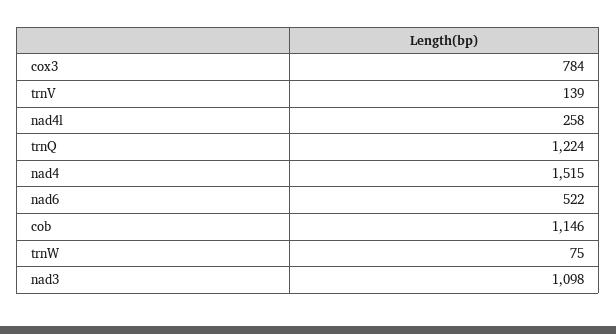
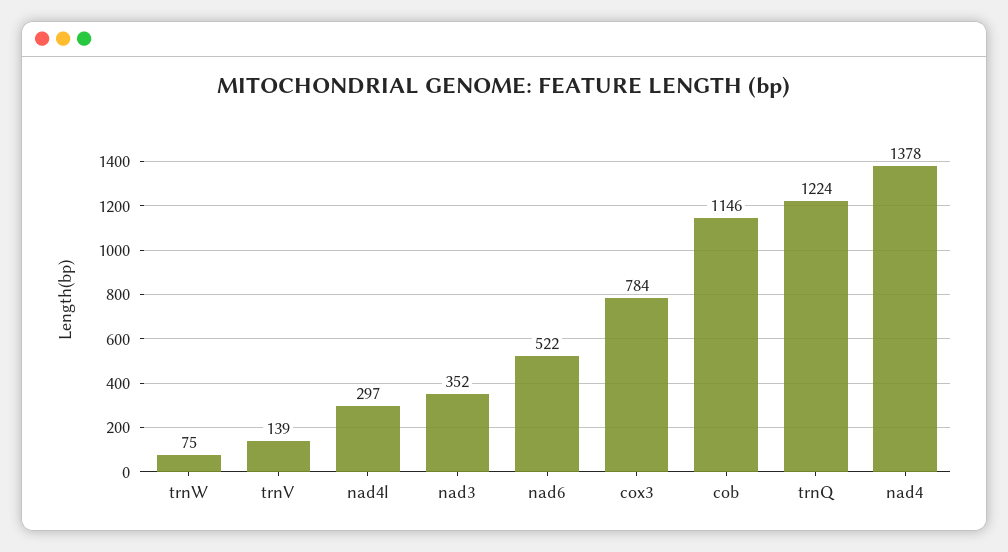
  {
    "cox3": 784,
    "trnV": 139,
-   "nad4l": 258,
+   "nad4l": 297,
    "trnQ": 1224,
-   "nad4": 1515,
+   "nad4": 1378,
    "nad6": 522,
    "cob": 1146,
    "trnW": 75,
-   "nad3": 1098
+   "nad3": 352
  }

